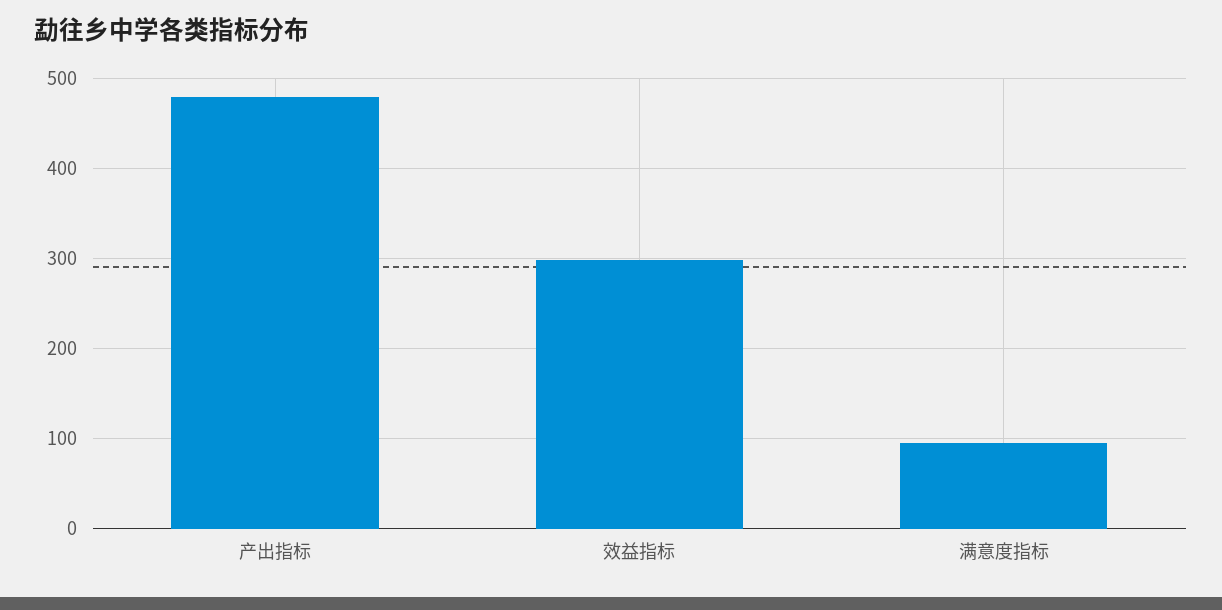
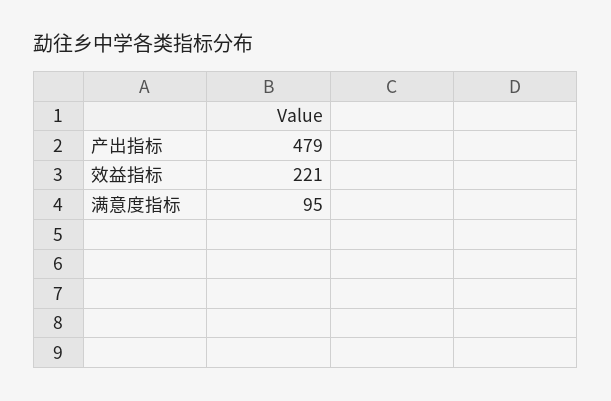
  {
    "产出指标": 479,
-   "效益指标": 300,
+   "效益指标": 221,
    "满意度指标": 95
  }

